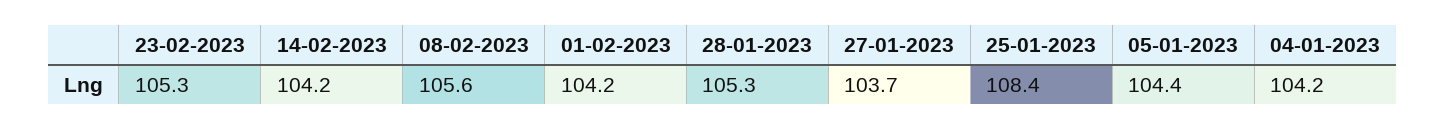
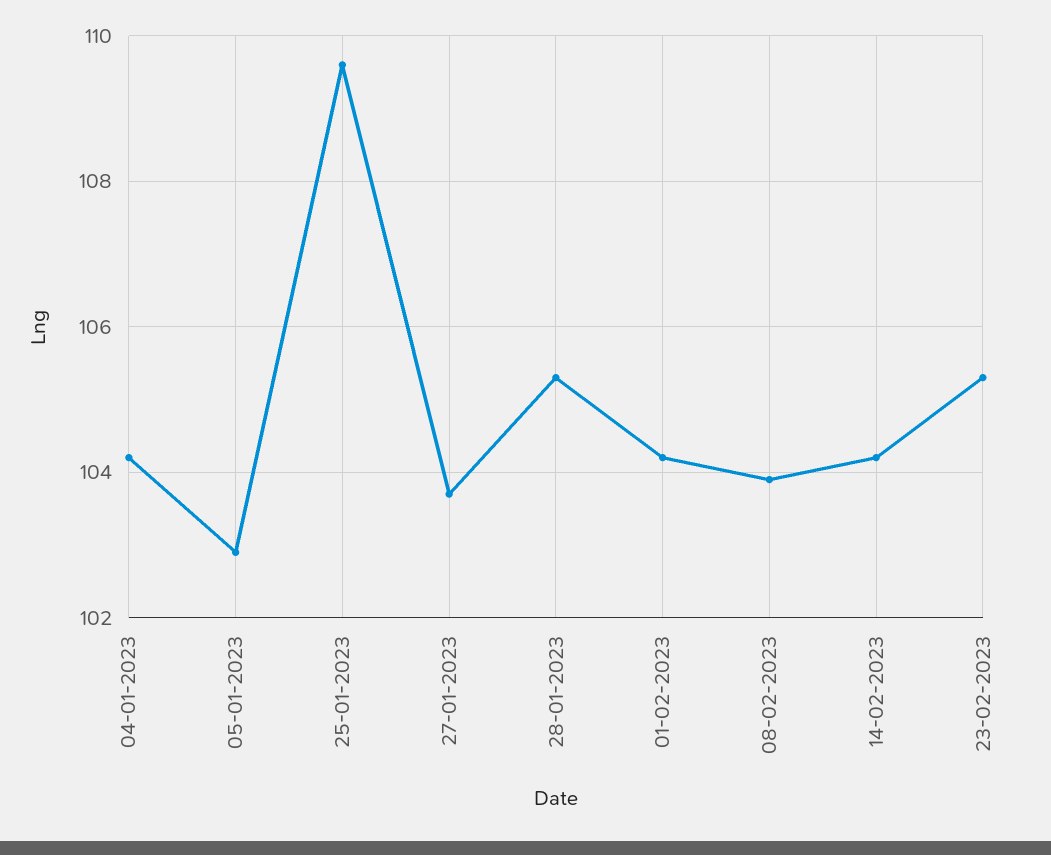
  {
    "23-02-2023": 105.3,
    "14-02-2023": 104.2,
-   "08-02-2023": 105.6,
+   "08-02-2023": 104,
    "01-02-2023": 104.2,
    "28-01-2023": 105.3,
    "27-01-2023": 103.7,
-   "25-01-2023": 108.4,
+   "25-01-2023": 109.5,
-   "05-01-2023": 104.4,
+   "05-01-2023": 103,
    "04-01-2023": 104.2
  }

